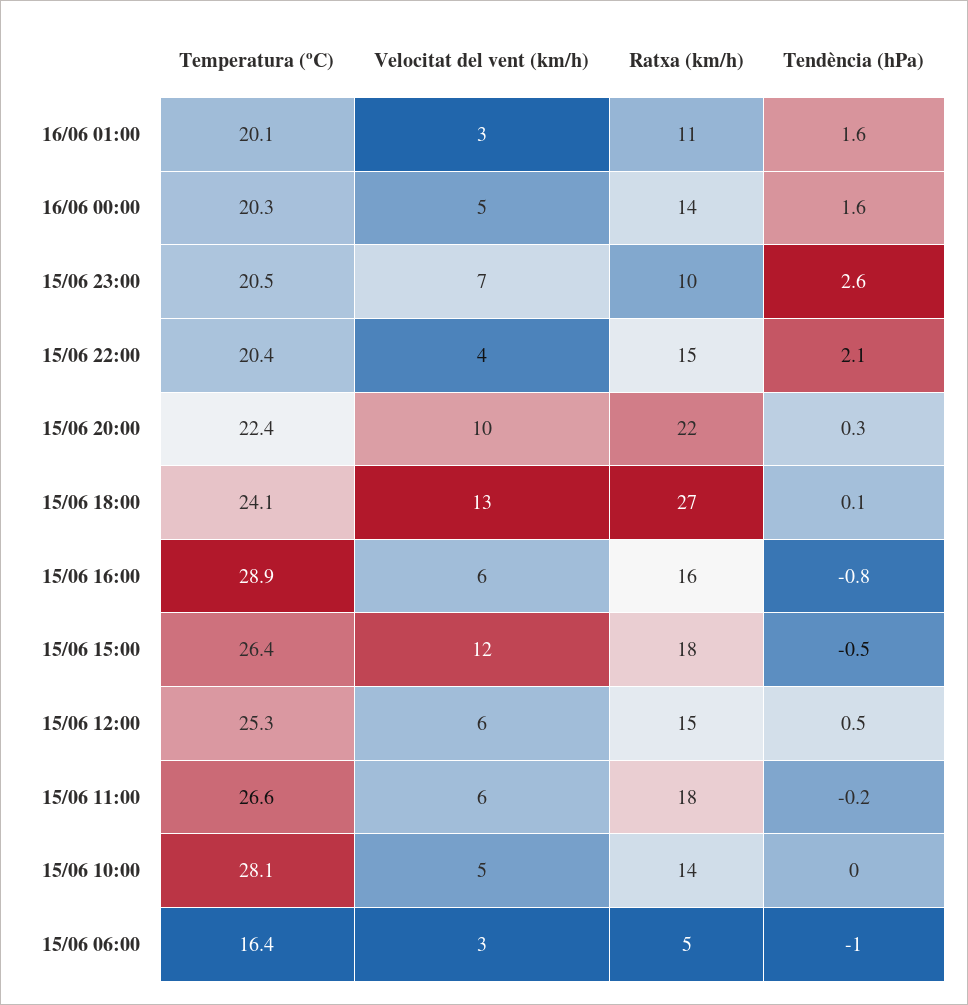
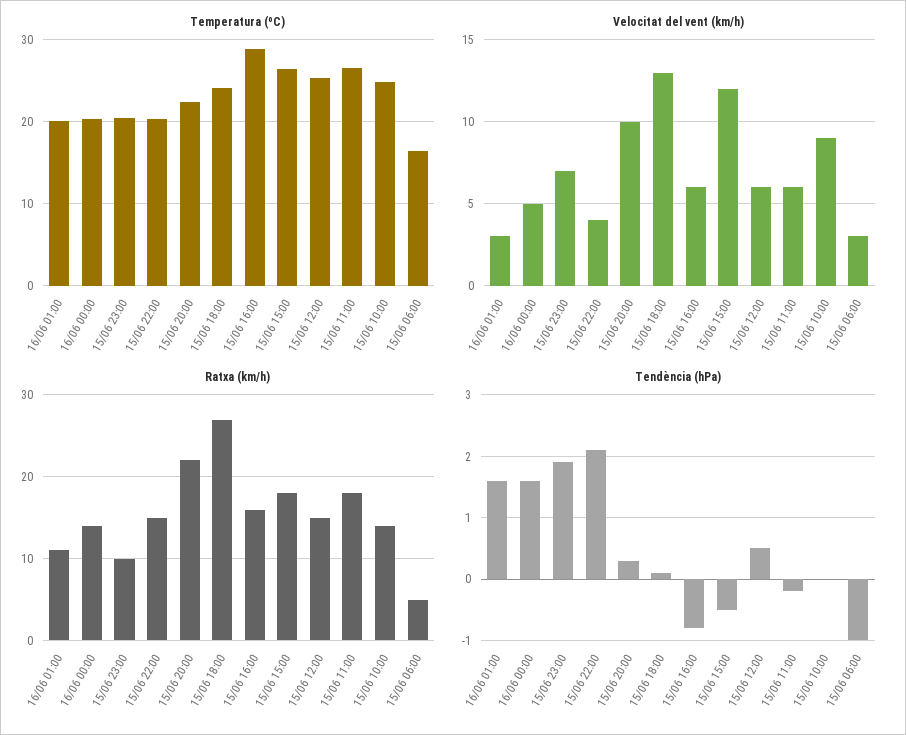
  {
    "Temperatura (ºC)": {
      "16/06 01:00": 20.1,
      "16/06 00:00": 20.3,
      "15/06 23:00": 20.5,
      "15/06 22:00": 20.4,
      "15/06 20:00": 22.4,
      "15/06 18:00": 24.1,
      "15/06 16:00": 28.9,
      "15/06 15:00": 26.4,
      "15/06 12:00": 25.3,
      "15/06 11:00": 26.6,
-     "15/06 10:00": 28.1,
+     "15/06 10:00": 25,
      "15/06 06:00": 16.4
    },
    "Velocitat del vent (km/h)": {
      "16/06 01:00": 3,
      "16/06 00:00": 5,
      "15/06 23:00": 7,
      "15/06 22:00": 4,
      "15/06 20:00": 10,
      "15/06 18:00": 13,
      "15/06 16:00": 6,
      "15/06 15:00": 12,
      "15/06 12:00": 6,
      "15/06 11:00": 6,
-     "15/06 10:00": 5,
+     "15/06 10:00": 9,
      "15/06 06:00": 3
    },
    "Ratxa (km/h)": {
      "16/06 01:00": 11,
      "16/06 00:00": 14,
      "15/06 23:00": 10,
      "15/06 22:00": 15,
      "15/06 20:00": 22,
      "15/06 18:00": 27,
      "15/06 16:00": 16,
      "15/06 15:00": 18,
      "15/06 12:00": 15,
      "15/06 11:00": 18,
      "15/06 10:00": 14,
      "15/06 06:00": 5
    },
    "Tendència (hPa)": {
      "16/06 01:00": 1.6,
      "16/06 00:00": 1.6,
-     "15/06 23:00": 2.6,
+     "15/06 23:00": 1.9,
      "15/06 22:00": 2.1,
      "15/06 20:00": 0.3,
      "15/06 18:00": 0.1,
      "15/06 16:00": -0.8,
      "15/06 15:00": -0.5,
      "15/06 12:00": 0.5,
      "15/06 11:00": -0.2,
      "15/06 10:00": 0,
      "15/06 06:00": -1
    }
  }

